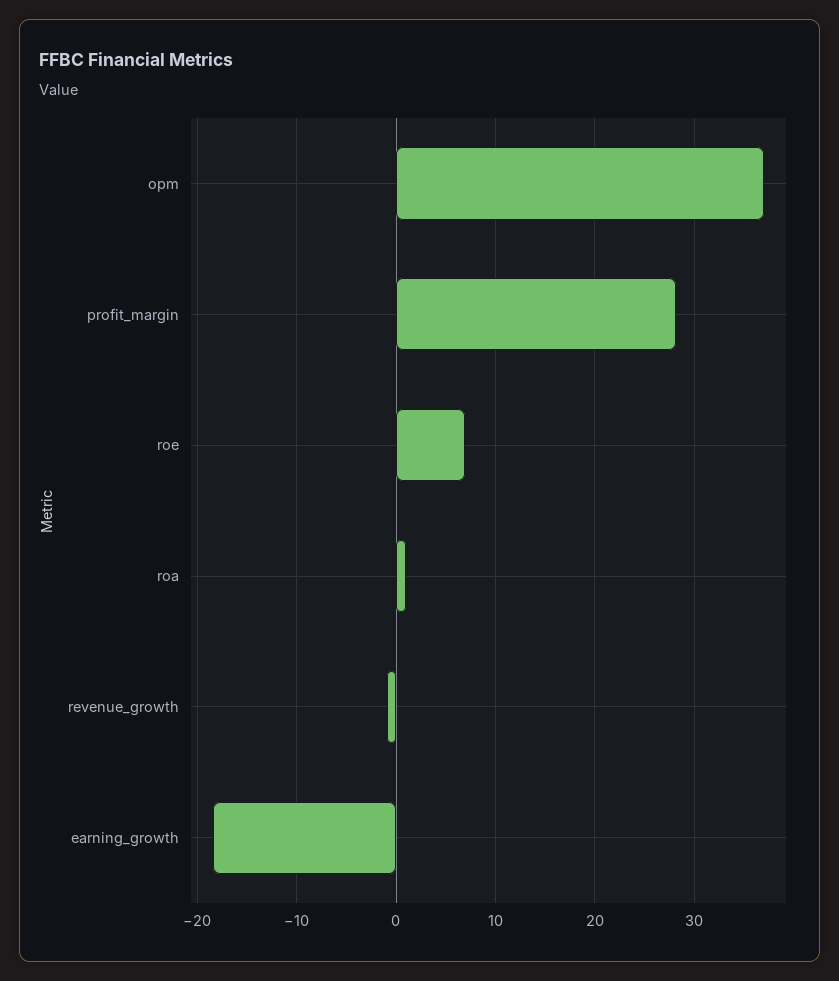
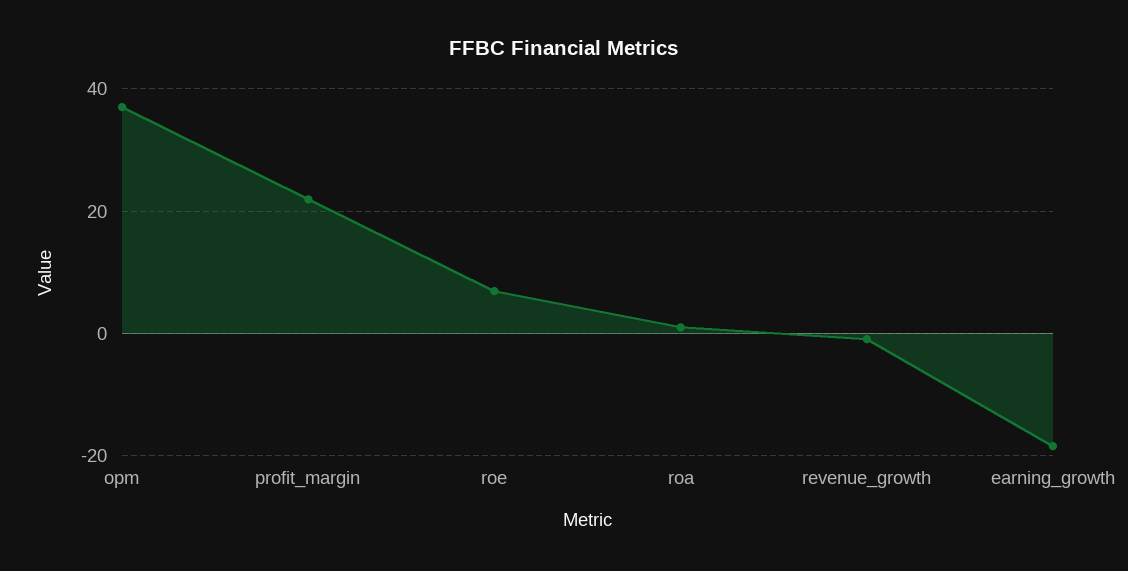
  {
    "opm": 37,
-   "profit_margin": 28,
+   "profit_margin": 22,
    "roe": 7,
    "roa": 1,
    "revenue_growth": -1,
    "earning_growth": -18
  }

